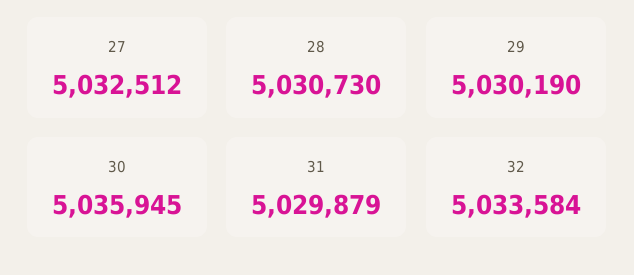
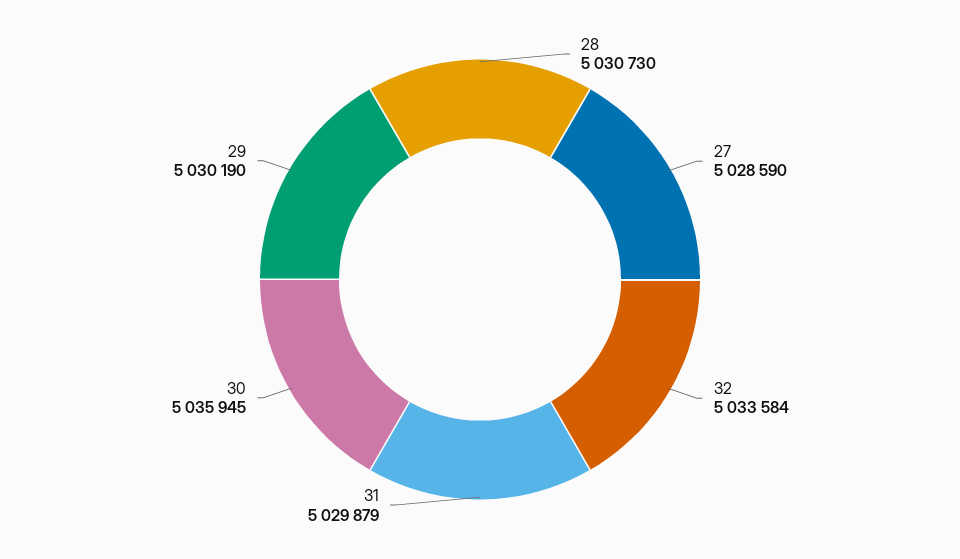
  {
-   "27": 5032512,
+   "27": 5028590,
    "28": 5030730,
    "29": 5030190,
    "30": 5035945,
    "31": 5029879,
    "32": 5033584
  }

